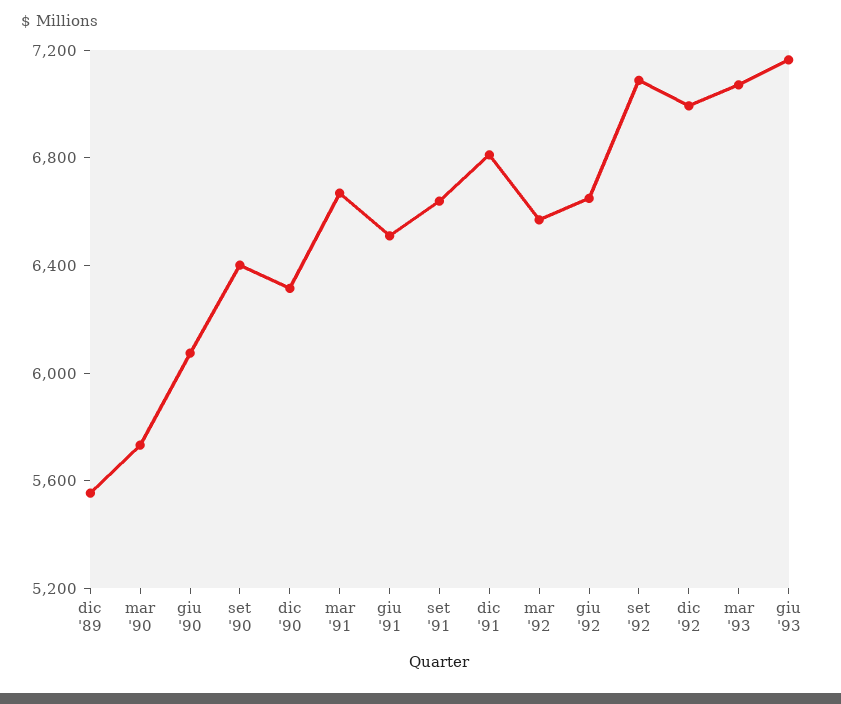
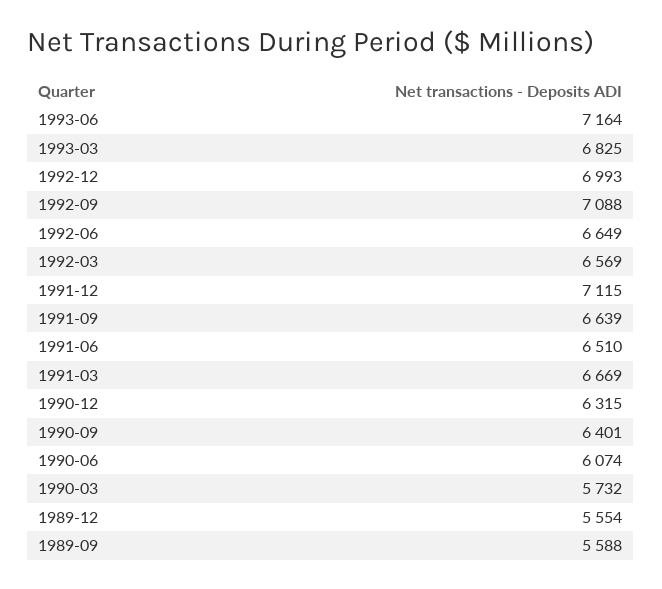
  {
    "dic '89": 5554,
    "mar '90": 5732,
    "giu '90": 6074,
    "set '90": 6401,
    "dic '90": 6315,
    "mar '91": 6669,
    "giu '91": 6510,
    "set '91": 6639,
-   "dic '91": 6800,
+   "dic '91": 7115,
    "mar '92": 6569,
    "giu '92": 6649,
    "set '92": 7088,
    "dic '92": 6993,
-   "mar '93": 7100,
+   "mar '93": 6825,
-   "giu '93": 7164
+   "giu '93": 7164,
+   "1989-09": 5588
  }

